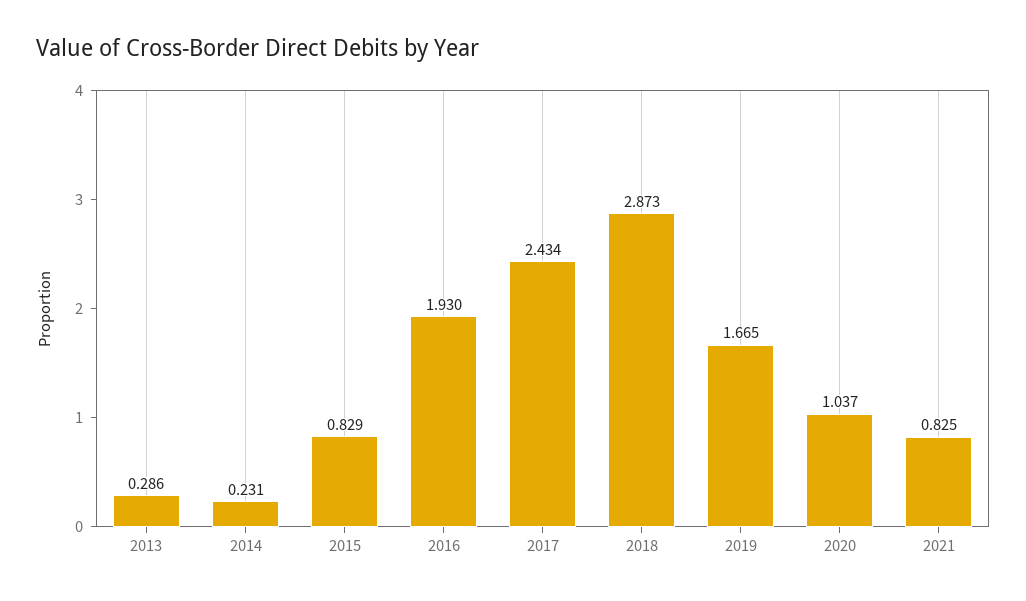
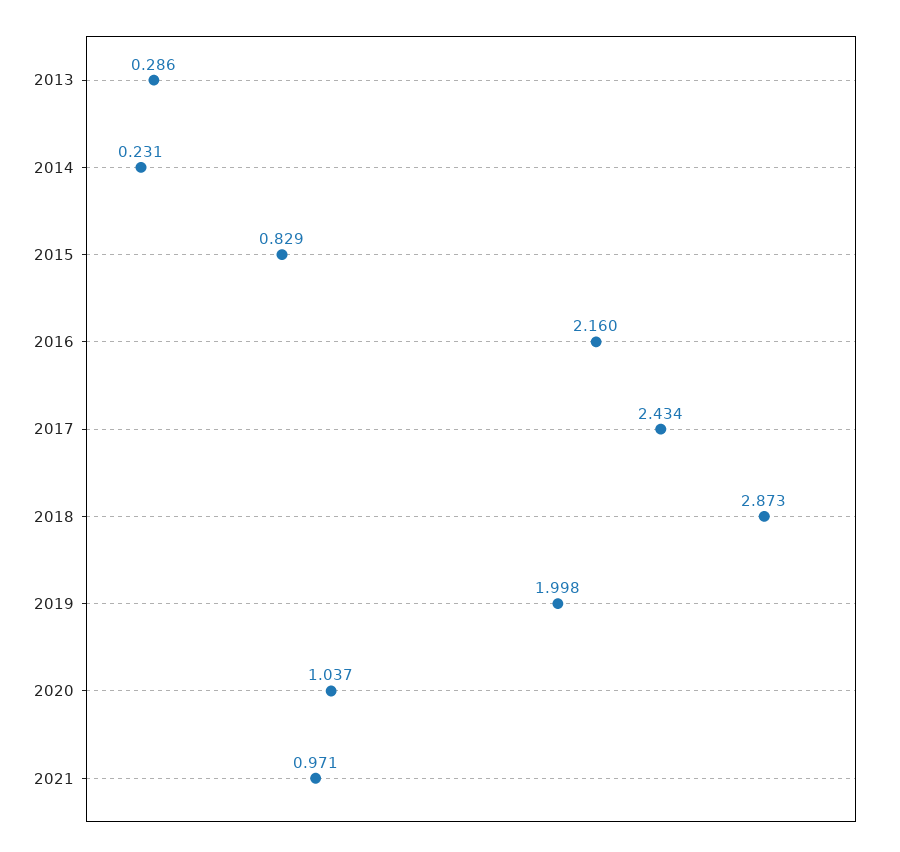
  {
    "2013": 0.286,
    "2014": 0.231,
    "2015": 0.829,
-   "2016": 1.93,
+   "2016": 2.16,
    "2017": 2.434,
    "2018": 2.873,
-   "2019": 1.665,
+   "2019": 1.998,
    "2020": 1.037,
-   "2021": 0.825
+   "2021": 0.971
  }

